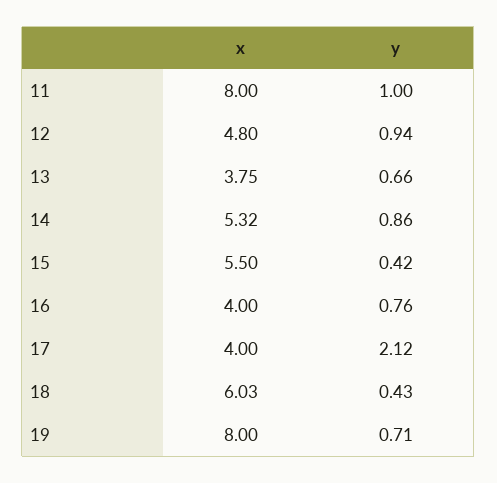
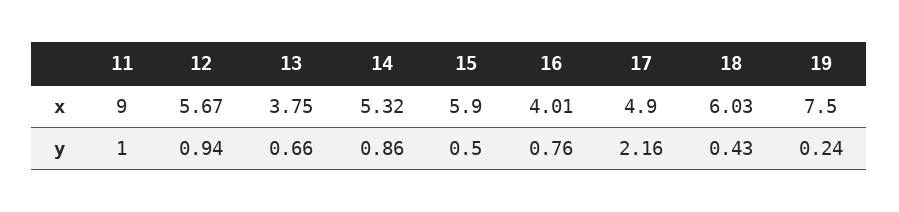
  {
    "x": {
-     "11": 8,
+     "11": 9,
-     "12": 4.8,
+     "12": 5.67,
      "13": 3.75,
      "14": 5.32,
-     "15": 5.5,
+     "15": 5.9,
-     "16": 4,
+     "16": 4.01,
-     "17": 4,
+     "17": 4.9,
      "18": 6.03,
-     "19": 8
+     "19": 7.5
    },
    "y": {
      "11": 1,
      "12": 0.94,
      "13": 0.66,
      "14": 0.86,
-     "15": 0.42,
+     "15": 0.5,
      "16": 0.76,
-     "17": 2.12,
+     "17": 2.16,
      "18": 0.43,
-     "19": 0.71
+     "19": 0.24
    }
  }

